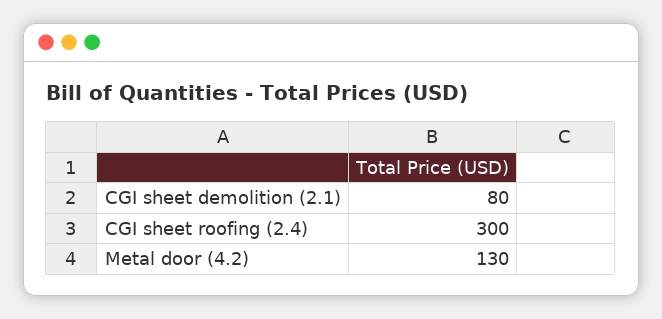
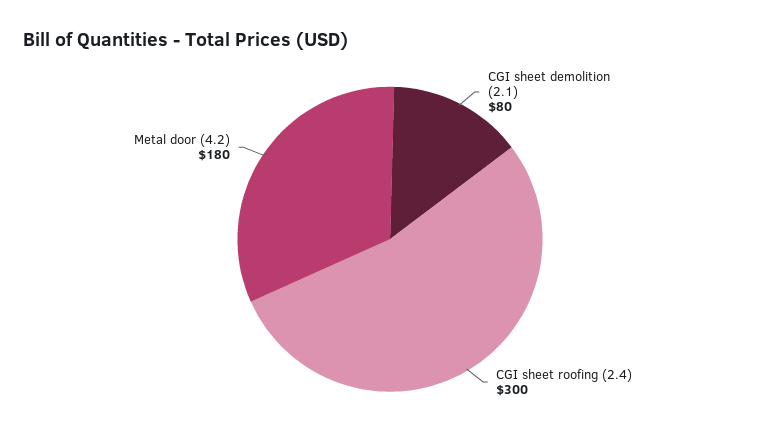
  {
    "CGI sheet demolition (2.1)": 80,
    "CGI sheet roofing (2.4)": 300,
-   "Metal door (4.2)": 130
+   "Metal door (4.2)": 180
  }

